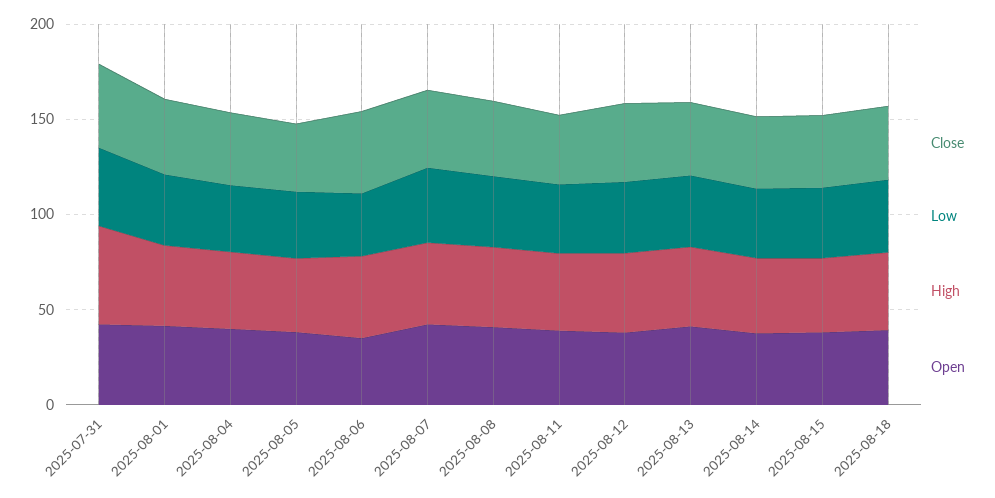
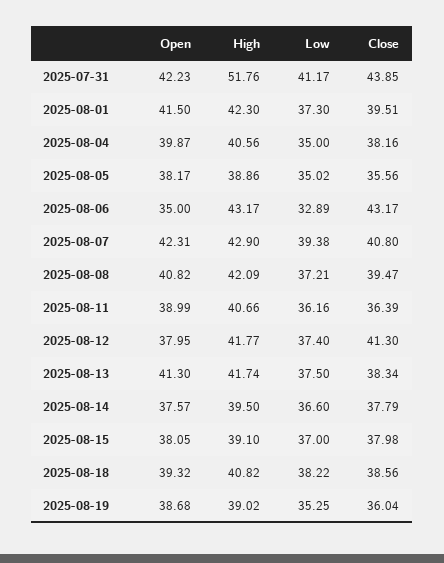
  {
    "Close": {
      "2025-07-31": 43.85,
      "2025-08-01": 39.51,
      "2025-08-04": 38.16,
      "2025-08-05": 35.56,
      "2025-08-06": 43.17,
      "2025-08-07": 40.8,
      "2025-08-08": 39.47,
      "2025-08-11": 36.39,
      "2025-08-12": 41.3,
      "2025-08-13": 38.34,
      "2025-08-14": 37.79,
      "2025-08-15": 37.98,
-     "2025-08-18": 38.56
+     "2025-08-18": 38.56,
+     "2025-08-19": 36.04
    },
    "Low": {
      "2025-07-31": 41.17,
      "2025-08-01": 37.3,
      "2025-08-04": 35,
      "2025-08-05": 35.02,
      "2025-08-06": 32.89,
      "2025-08-07": 39.38,
      "2025-08-08": 37.21,
      "2025-08-11": 36.16,
      "2025-08-12": 37.4,
      "2025-08-13": 37.5,
      "2025-08-14": 36.6,
      "2025-08-15": 37,
-     "2025-08-18": 38.22
+     "2025-08-18": 38.22,
+     "2025-08-19": 35.25
    },
    "High": {
      "2025-07-31": 51.76,
      "2025-08-01": 42.3,
      "2025-08-04": 40.56,
      "2025-08-05": 38.86,
      "2025-08-06": 43.17,
      "2025-08-07": 42.9,
      "2025-08-08": 42.09,
      "2025-08-11": 40.66,
      "2025-08-12": 41.77,
      "2025-08-13": 41.74,
      "2025-08-14": 39.5,
      "2025-08-15": 39.1,
-     "2025-08-18": 40.82
+     "2025-08-18": 40.82,
+     "2025-08-19": 39.02
    },
    "Open": {
      "2025-07-31": 42.23,
      "2025-08-01": 41.5,
      "2025-08-04": 39.87,
      "2025-08-05": 38.17,
      "2025-08-06": 35,
      "2025-08-07": 42.31,
      "2025-08-08": 40.82,
      "2025-08-11": 38.99,
      "2025-08-12": 37.95,
      "2025-08-13": 41.3,
      "2025-08-14": 37.57,
      "2025-08-15": 38.05,
-     "2025-08-18": 39.32
+     "2025-08-18": 39.32,
+     "2025-08-19": 38.68
    }
  }

